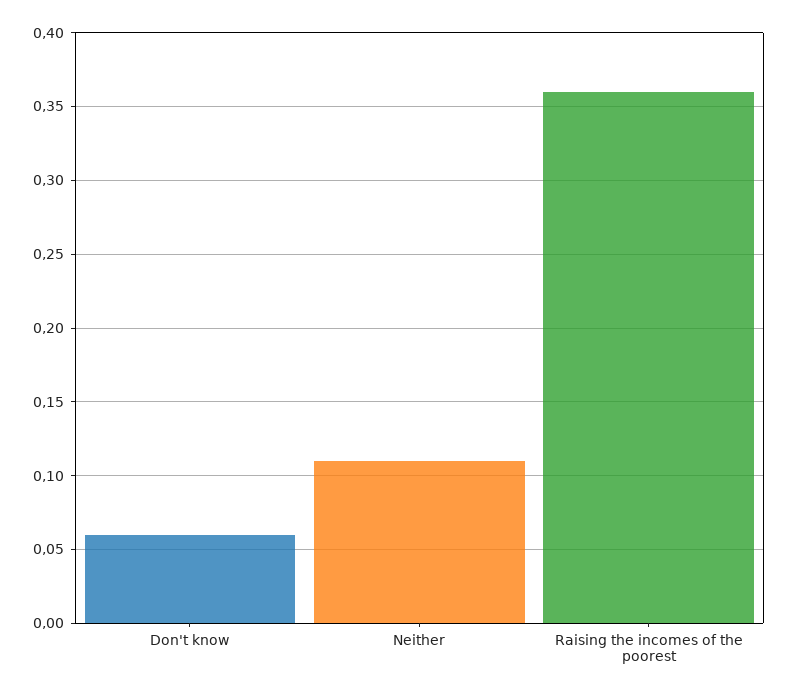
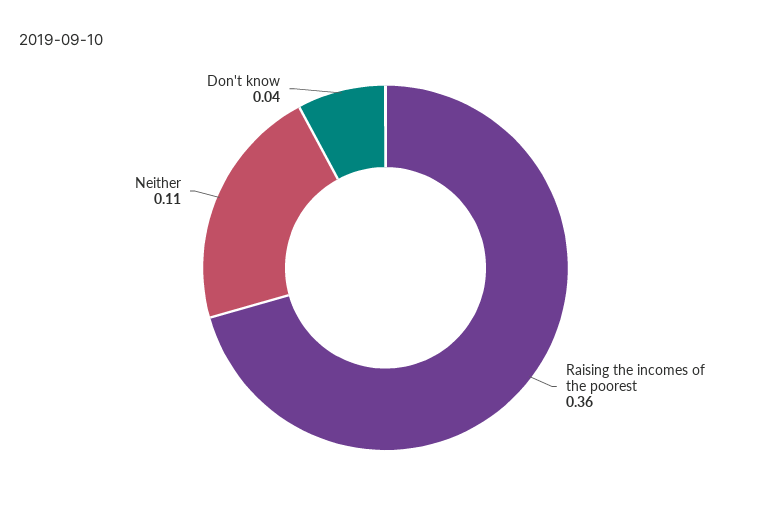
  {
-   "Don't know": 0.06,
+   "Don't know": 0.04,
    "Neither": 0.11,
    "Raising the incomes of the poorest": 0.36
  }

